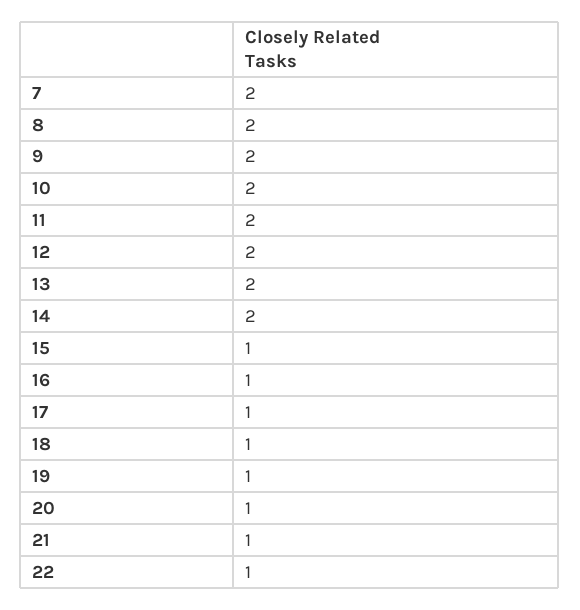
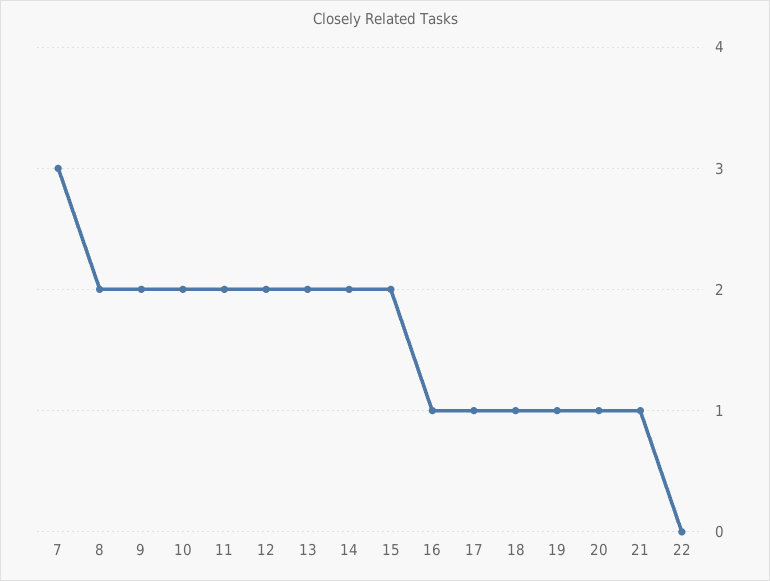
  {
-   "7": 2,
+   "7": 3,
    "8": 2,
    "9": 2,
    "10": 2,
    "11": 2,
    "12": 2,
    "13": 2,
    "14": 2,
-   "15": 1,
+   "15": 2,
    "16": 1,
    "17": 1,
    "18": 1,
    "19": 1,
    "20": 1,
    "21": 1,
-   "22": 1
+   "22": 0
  }

